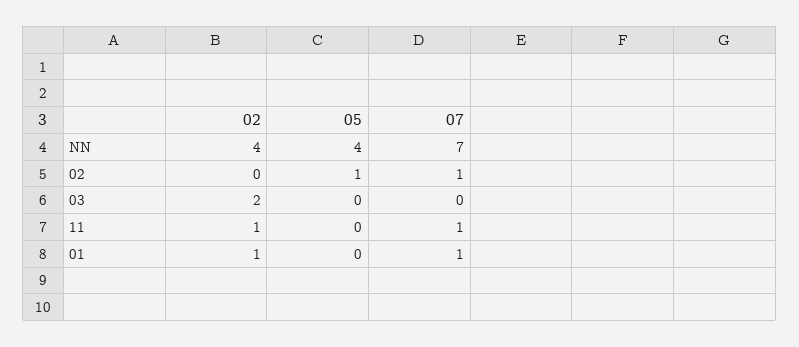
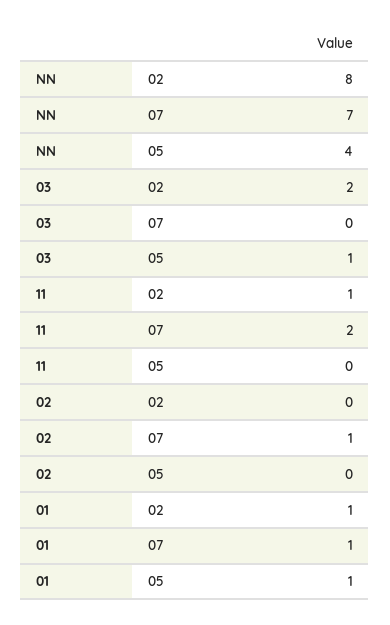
  {
    "02": {
-     "NN": 4,
+     "NN": 8,
      "02": 0,
      "03": 2,
      "11": 1,
      "01": 1
    },
    "05": {
      "NN": 4,
-     "02": 1,
+     "02": 0,
-     "03": 0,
+     "03": 1,
      "11": 0,
-     "01": 0
+     "01": 1
    },
    "07": {
      "NN": 7,
      "02": 1,
      "03": 0,
-     "11": 1,
+     "11": 2,
      "01": 1
    }
  }

